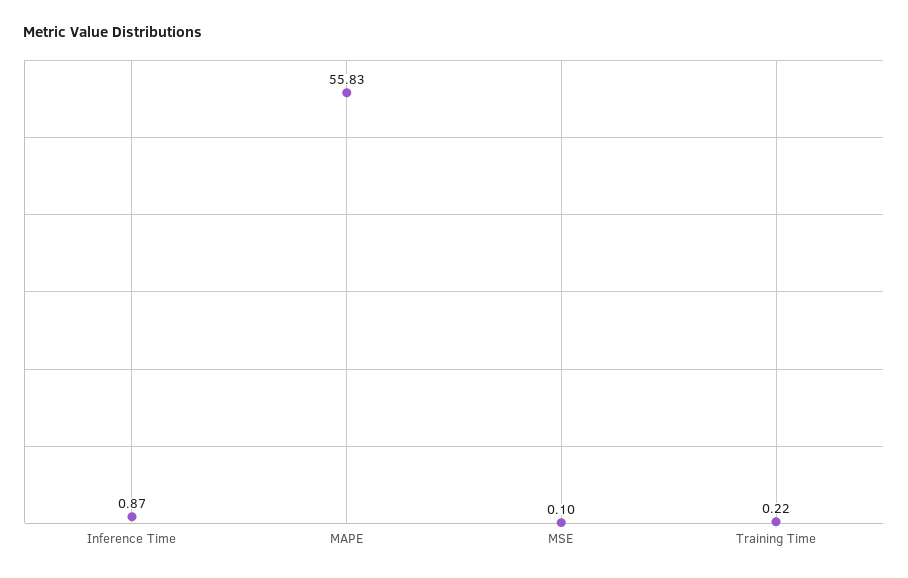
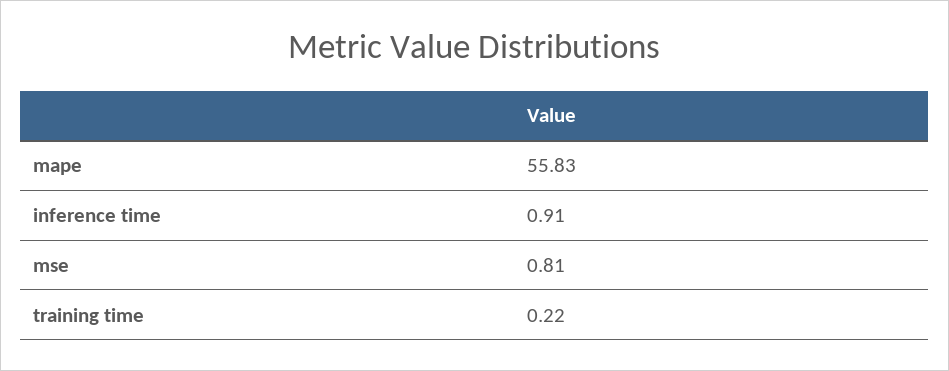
  {
-   "Inference Time": 0.87,
+   "Inference Time": 0.91,
    "MAPE": 55.83,
-   "MSE": 0.1,
+   "MSE": 0.81,
    "Training Time": 0.22
  }

